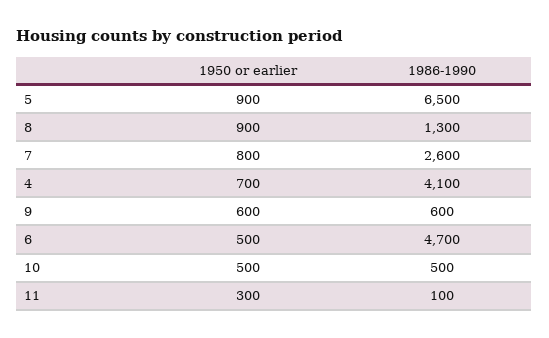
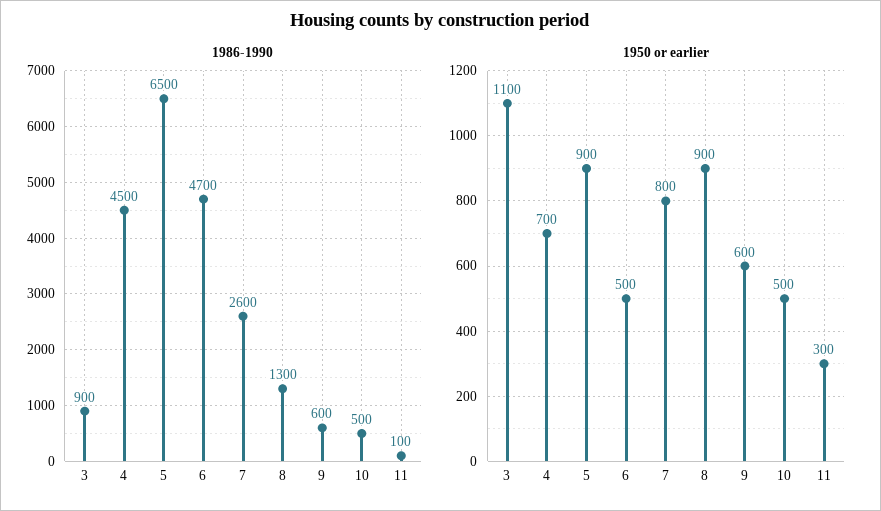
  {
    "1950 or earlier": {
      "5": 900,
      "8": 900,
      "7": 800,
      "4": 700,
      "9": 600,
      "6": 500,
      "10": 500,
-     "11": 300
+     "11": 300,
+     "3": 1100
    },
    "1986-1990": {
      "5": 6500,
      "8": 1300,
      "7": 2600,
-     "4": 4100,
+     "4": 4500,
      "9": 600,
      "6": 4700,
      "10": 500,
-     "11": 100
+     "11": 100,
+     "3": 900
    }
  }

